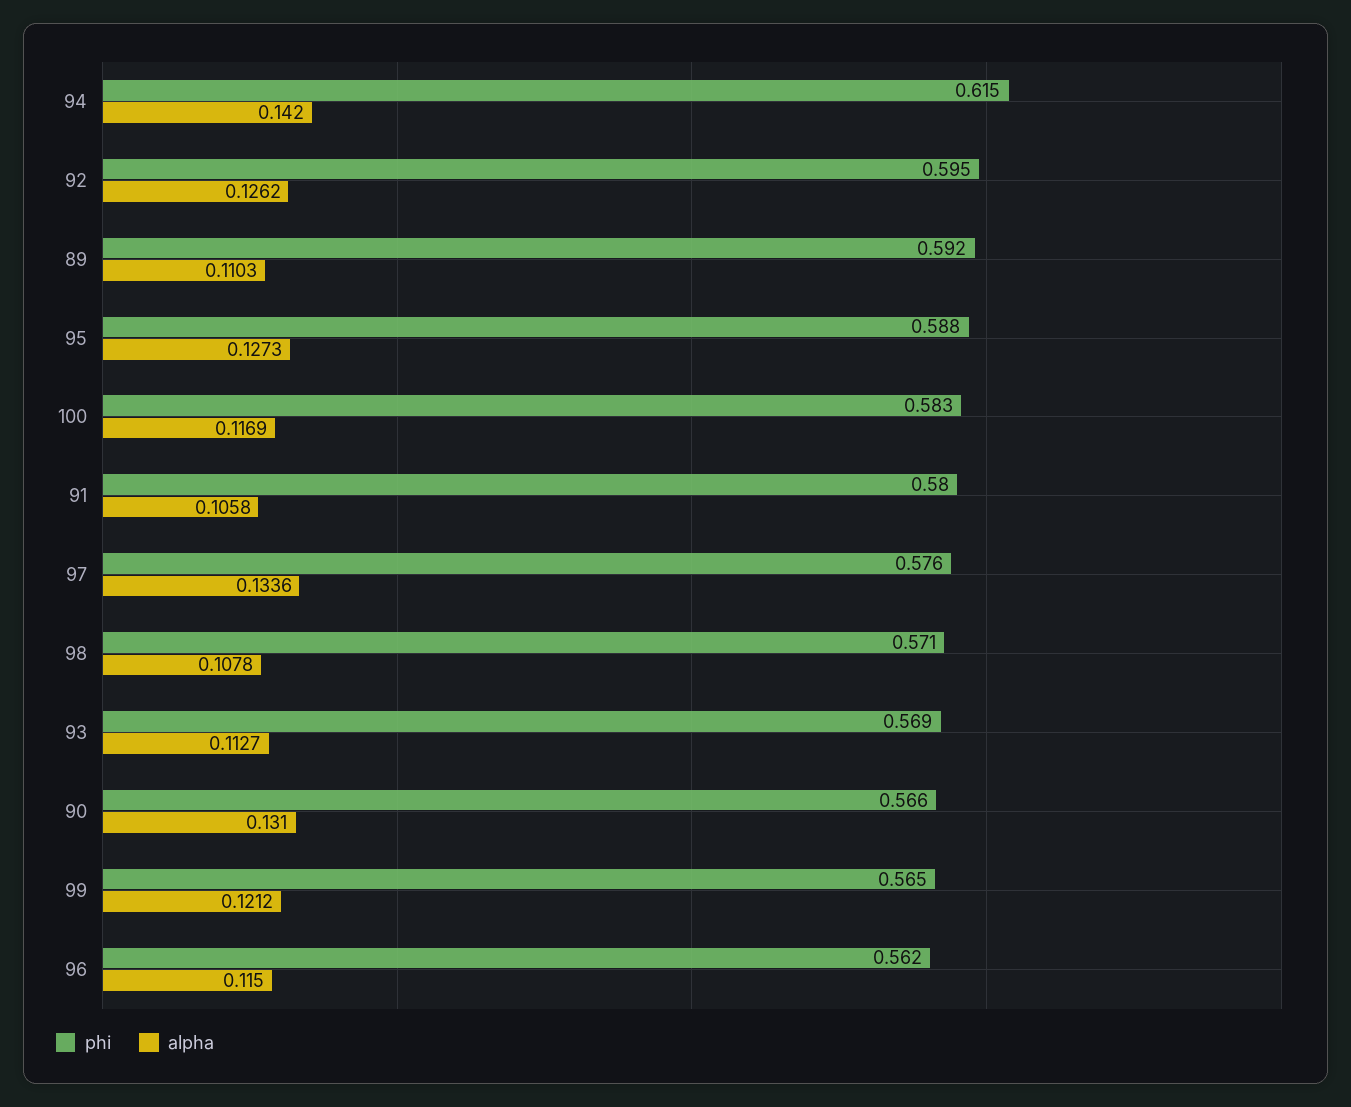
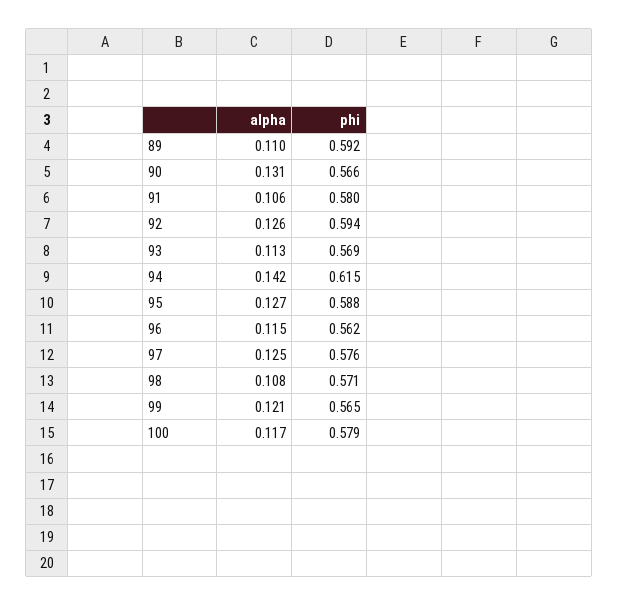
  {
    "phi": {
      "94": 0.615,
-     "92": 0.595,
+     "92": 0.594,
      "89": 0.592,
      "95": 0.588,
-     "100": 0.583,
+     "100": 0.579,
      "91": 0.58,
      "97": 0.576,
      "98": 0.571,
      "93": 0.569,
      "90": 0.566,
      "99": 0.565,
      "96": 0.562
    },
    "alpha": {
      "94": 0.142,
      "92": 0.1262,
      "89": 0.1103,
      "95": 0.1273,
      "100": 0.1169,
      "91": 0.1058,
-     "97": 0.1336,
+     "97": 0.125,
      "98": 0.1078,
      "93": 0.1127,
      "90": 0.131,
      "99": 0.1212,
      "96": 0.115
    }
  }

